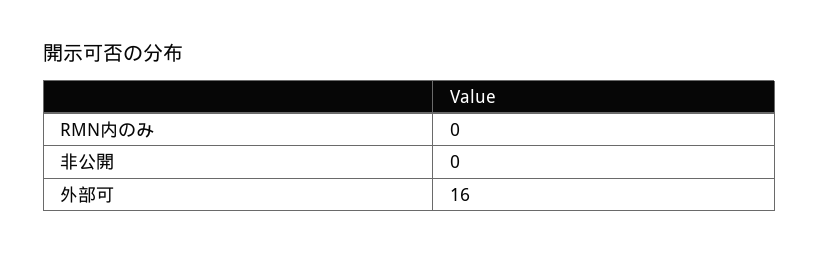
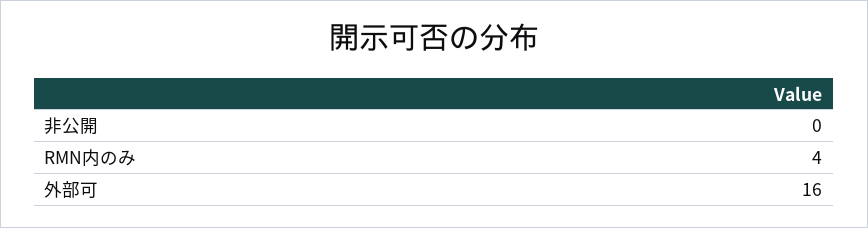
  {
-   "RMN内のみ": 0,
+   "RMN内のみ": 4,
    "非公開": 0,
    "外部可": 16
  }

